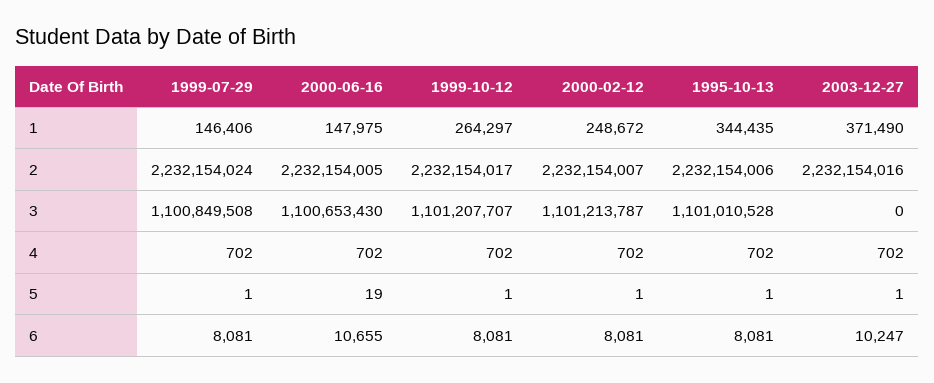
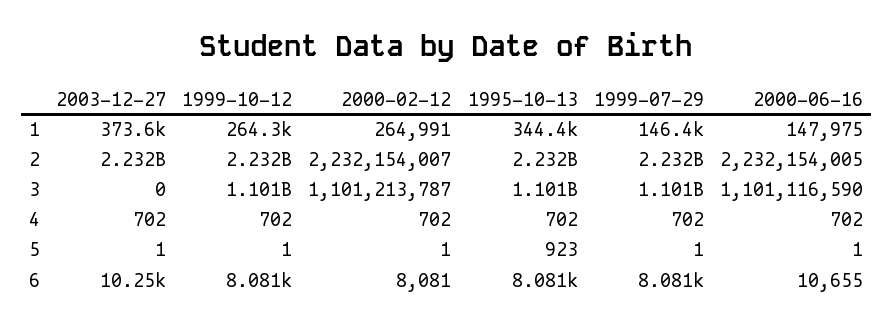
  {
    "1999-07-29": {
      "1": 146406,
      "2": 2232154024,
      "3": 1100849508,
      "4": 702,
      "5": 1,
      "6": 8081
    },
    "2000-06-16": {
      "1": 147975,
      "2": 2232154005,
-     "3": 1100653430,
+     "3": 1101116590,
      "4": 702,
-     "5": 19,
+     "5": 1,
      "6": 10655
    },
    "1999-10-12": {
      "1": 264297,
      "2": 2232154017,
      "3": 1101207707,
      "4": 702,
      "5": 1,
      "6": 8081
    },
    "2000-02-12": {
-     "1": 248672,
+     "1": 264991,
      "2": 2232154007,
      "3": 1101213787,
      "4": 702,
      "5": 1,
      "6": 8081
    },
    "1995-10-13": {
      "1": 344435,
      "2": 2232154006,
      "3": 1101010528,
      "4": 702,
-     "5": 1,
+     "5": 923,
      "6": 8081
    },
    "2003-12-27": {
-     "1": 371490,
+     "1": 373600,
      "2": 2232154016,
      "3": 0,
      "4": 702,
      "5": 1,
      "6": 10247
    }
  }

